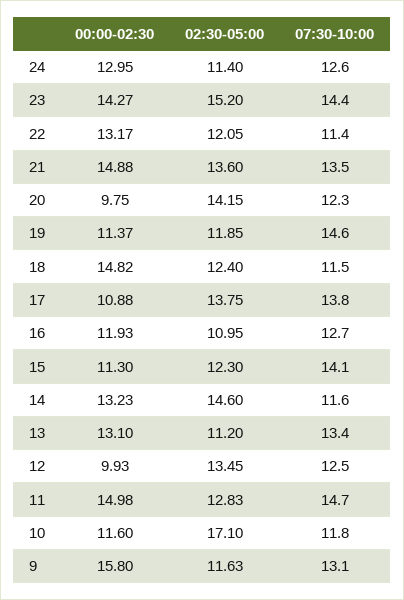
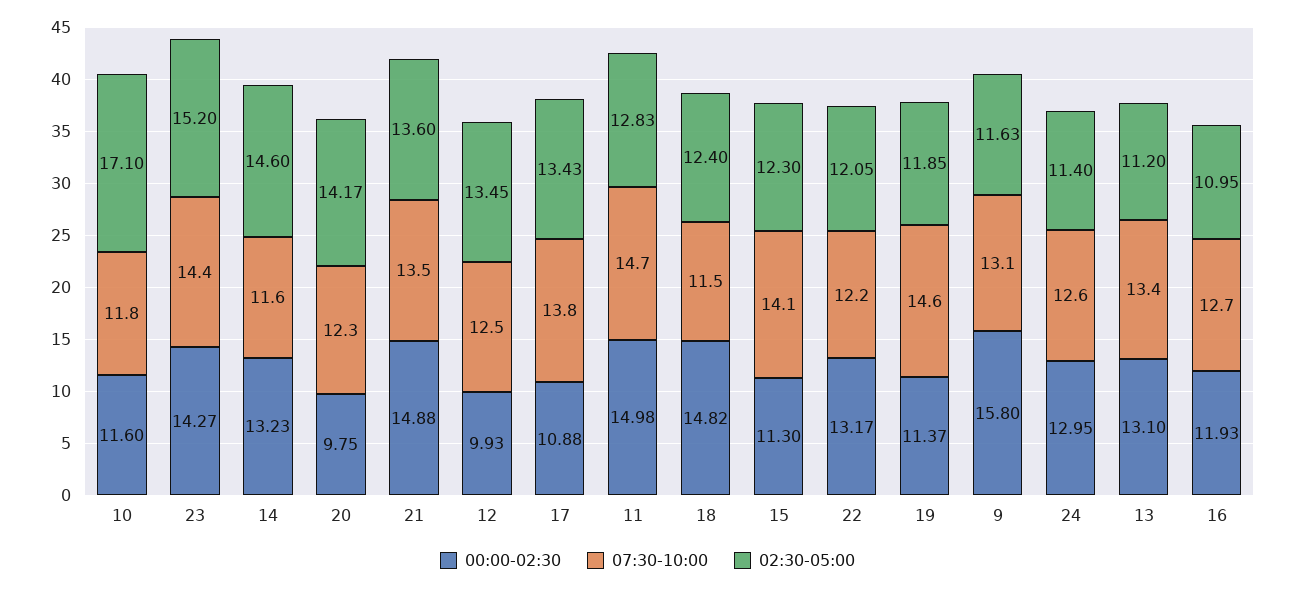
  {
    "00:00-02:30": {
      "24": 12.95,
      "23": 14.27,
      "22": 13.17,
      "21": 14.88,
      "20": 9.75,
      "19": 11.37,
      "18": 14.82,
      "17": 10.88,
      "16": 11.93,
      "15": 11.3,
      "14": 13.23,
      "13": 13.1,
      "12": 9.93,
      "11": 14.98,
      "10": 11.6,
      "9": 15.8
    },
    "02:30-05:00": {
      "24": 11.4,
      "23": 15.2,
      "22": 12.05,
      "21": 13.6,
-     "20": 14.15,
+     "20": 14.17,
      "19": 11.85,
      "18": 12.4,
-     "17": 13.75,
+     "17": 13.43,
      "16": 10.95,
      "15": 12.3,
      "14": 14.6,
      "13": 11.2,
      "12": 13.45,
      "11": 12.83,
      "10": 17.1,
      "9": 11.63
    },
    "07:30-10:00": {
      "24": 12.6,
      "23": 14.4,
-     "22": 11.4,
+     "22": 12.2,
      "21": 13.5,
      "20": 12.3,
      "19": 14.6,
      "18": 11.5,
      "17": 13.8,
      "16": 12.7,
      "15": 14.1,
      "14": 11.6,
      "13": 13.4,
      "12": 12.5,
      "11": 14.7,
      "10": 11.8,
      "9": 13.1
    }
  }

